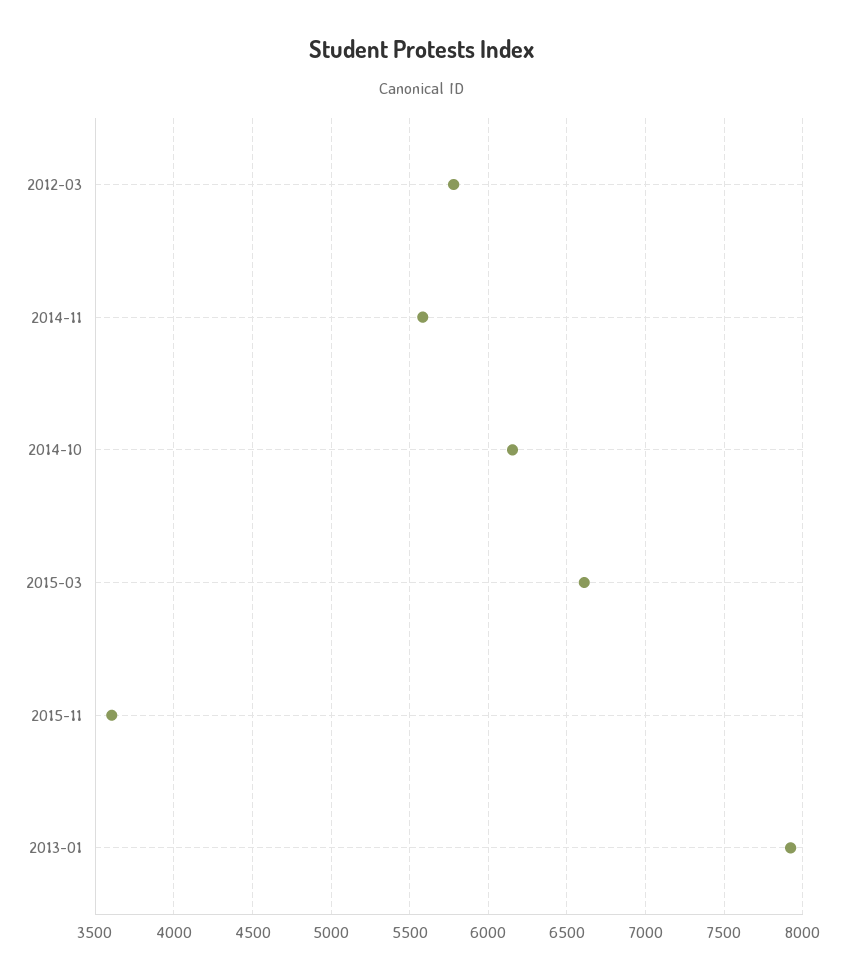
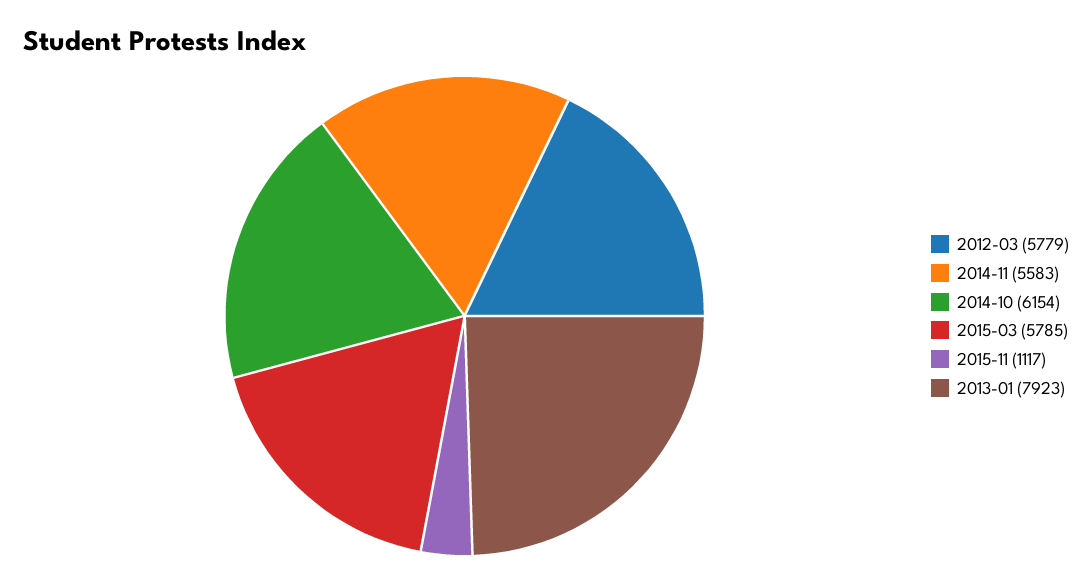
  {
    "2012-03": 5779,
    "2014-11": 5583,
    "2014-10": 6154,
-   "2015-03": 6600,
+   "2015-03": 5785,
-   "2015-11": 3600,
+   "2015-11": 1117,
    "2013-01": 7923
  }

